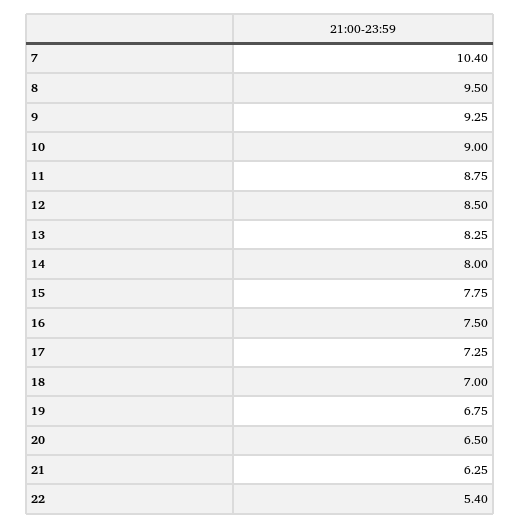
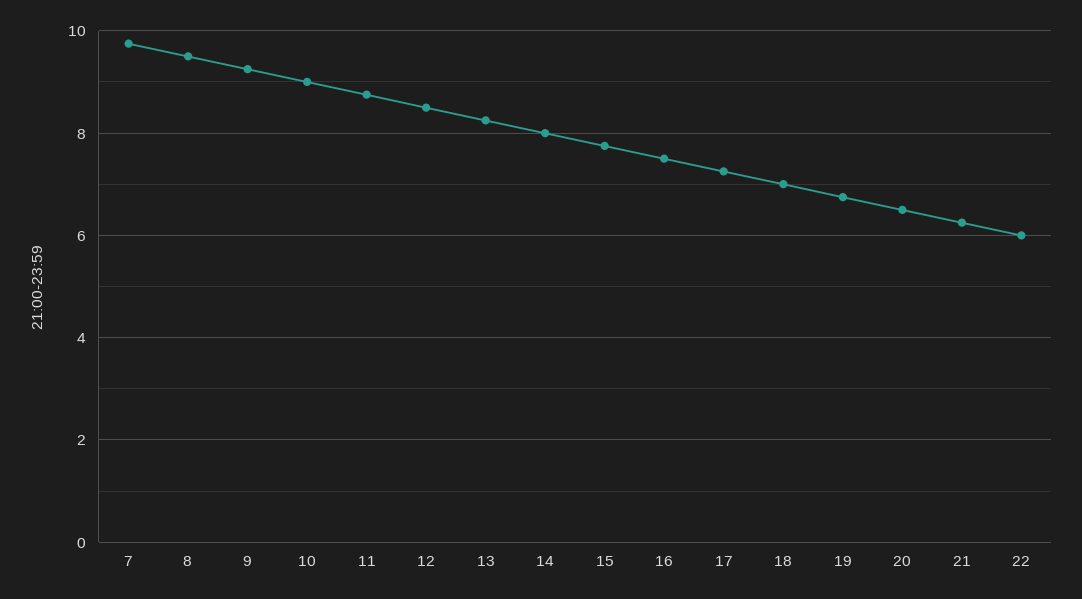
  {
-   "7": 10.4,
+   "7": 9.8,
    "8": 9.5,
    "9": 9.25,
    "10": 9,
    "11": 8.75,
    "12": 8.5,
    "13": 8.25,
    "14": 8,
    "15": 7.75,
    "16": 7.5,
    "17": 7.25,
    "18": 7,
    "19": 6.75,
    "20": 6.5,
    "21": 6.25,
-   "22": 5.4
+   "22": 6
  }

